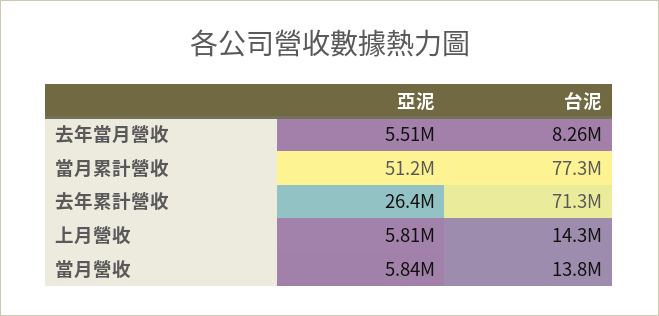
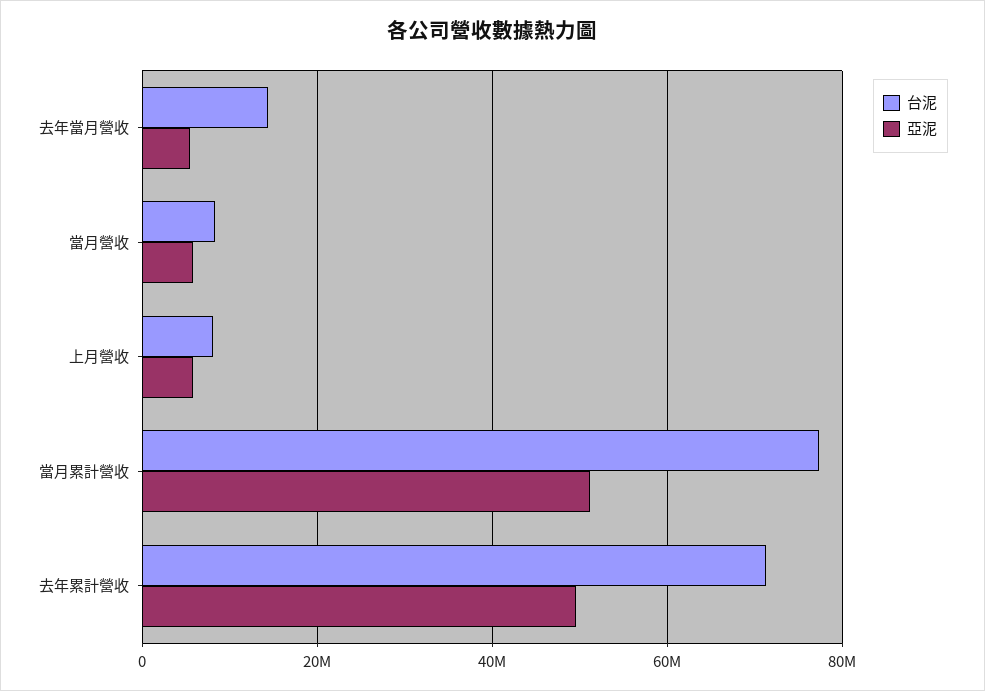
  {
    "亞泥": {
      "去年當月營收": 5510000,
      "當月累計營收": 51200000,
-     "去年累計營收": 26400000,
+     "去年累計營收": 50000000,
      "上月營收": 5810000,
      "當月營收": 5840000
    },
    "台泥": {
-     "去年當月營收": 8260000,
+     "去年當月營收": 14000000,
      "當月累計營收": 77300000,
      "去年累計營收": 71300000,
-     "上月營收": 14300000,
+     "上月營收": 8000000,
-     "當月營收": 13800000
+     "當月營收": 8000000
    }
  }

